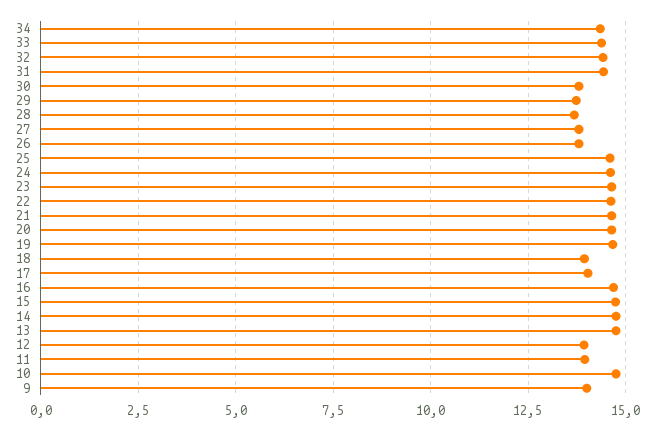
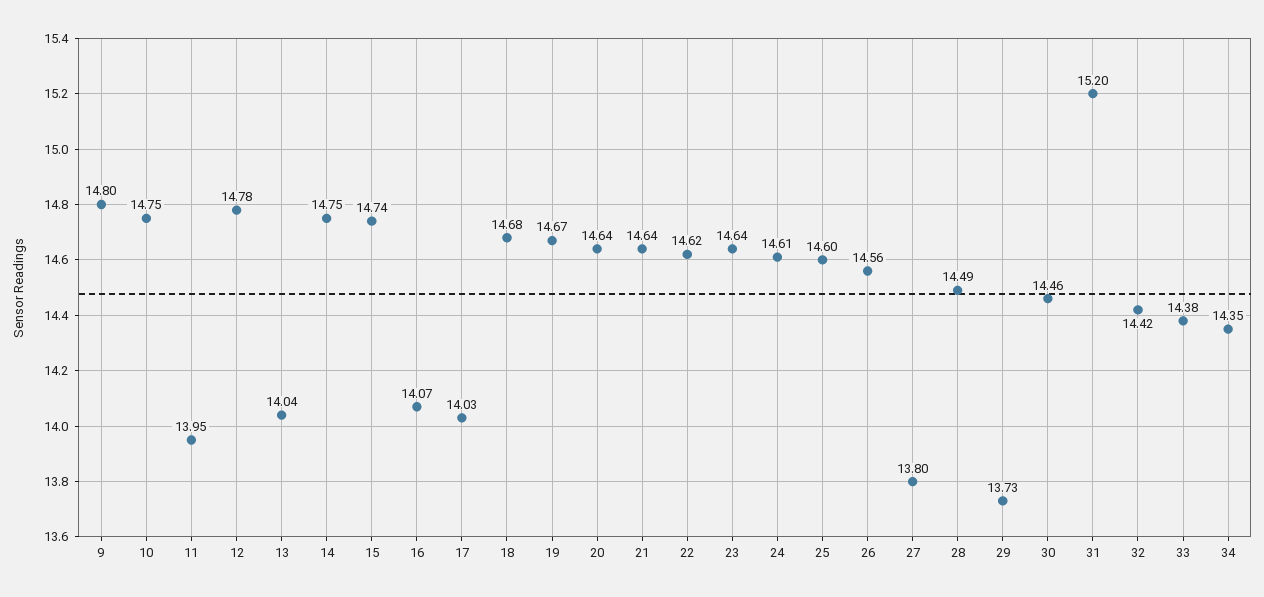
  {
    "34": 14.35,
    "33": 14.38,
    "32": 14.42,
-   "31": 14.5,
+   "31": 15.2,
-   "30": 13.75,
+   "30": 14.46,
    "29": 13.73,
-   "28": 13.75,
+   "28": 14.49,
    "27": 13.8,
-   "26": 13.75,
+   "26": 14.56,
    "25": 14.6,
    "24": 14.61,
    "23": 14.64,
    "22": 14.62,
    "21": 14.64,
    "20": 14.64,
    "19": 14.67,
-   "18": 14,
+   "18": 14.68,
    "17": 14.03,
-   "16": 14.75,
+   "16": 14.07,
    "15": 14.74,
    "14": 14.75,
-   "13": 14.75,
+   "13": 14.04,
-   "12": 14,
+   "12": 14.78,
    "11": 13.95,
    "10": 14.75,
-   "9": 14
+   "9": 14.8
  }

